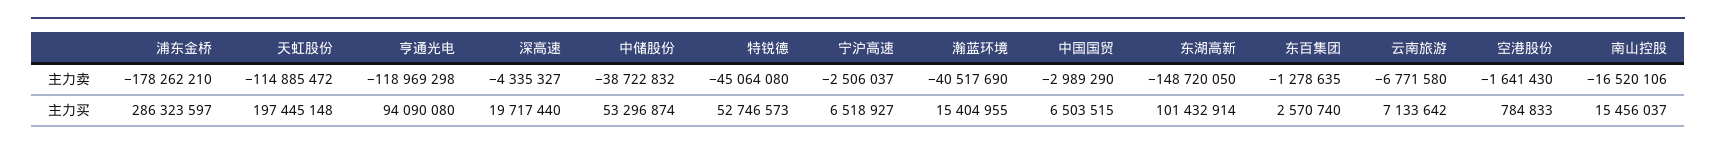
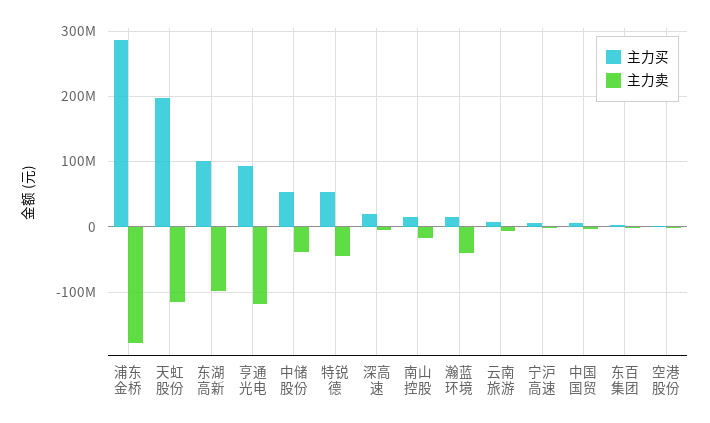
  {
    "主力卖": {
      "浦东金桥": -178262210,
      "天虹股份": -114885472,
      "亨通光电": -118969298,
      "深高速": -4335327,
      "中储股份": -38722832,
      "特锐德": -45064080,
      "宁沪高速": -2506037,
      "瀚蓝环境": -40517690,
      "中国国贸": -2989290,
-     "东湖高新": -148720050,
+     "东湖高新": -100000000,
      "东百集团": -1278635,
      "云南旅游": -6771580,
      "空港股份": -1641430,
      "南山控股": -16520106
    },
    "主力买": {
      "浦东金桥": 286323597,
      "天虹股份": 197445148,
      "亨通光电": 94090080,
      "深高速": 19717440,
      "中储股份": 53296874,
      "特锐德": 52746573,
      "宁沪高速": 6518927,
      "瀚蓝环境": 15404955,
      "中国国贸": 6503515,
      "东湖高新": 101432914,
      "东百集团": 2570740,
      "云南旅游": 7133642,
      "空港股份": 784833,
      "南山控股": 15456037
    }
  }

